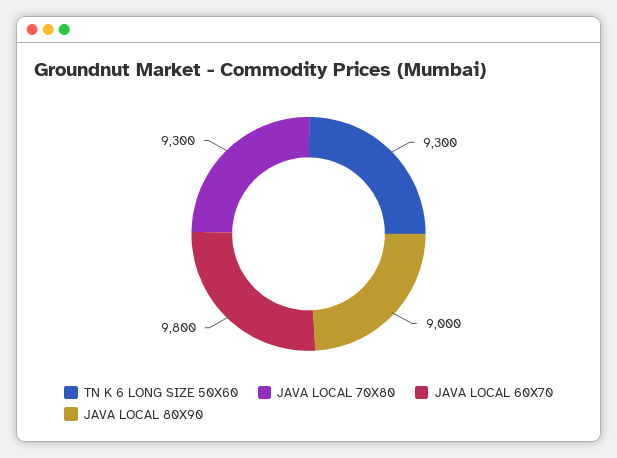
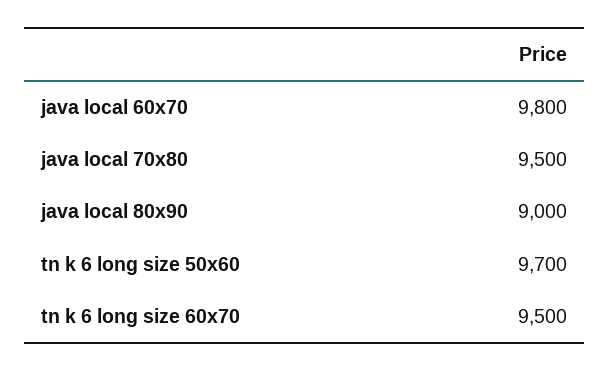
  {
-   "TN K 6 LONG SIZE 50X60": 9300,
+   "TN K 6 LONG SIZE 50X60": 9700,
-   "JAVA LOCAL 70X80": 9300,
+   "JAVA LOCAL 70X80": 9500,
    "JAVA LOCAL 60X70": 9800,
-   "JAVA LOCAL 80X90": 9000
+   "JAVA LOCAL 80X90": 9000,
+   "tn k 6 long size 60x70": 9500
  }

